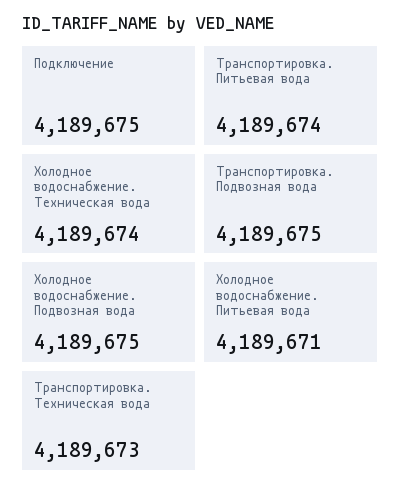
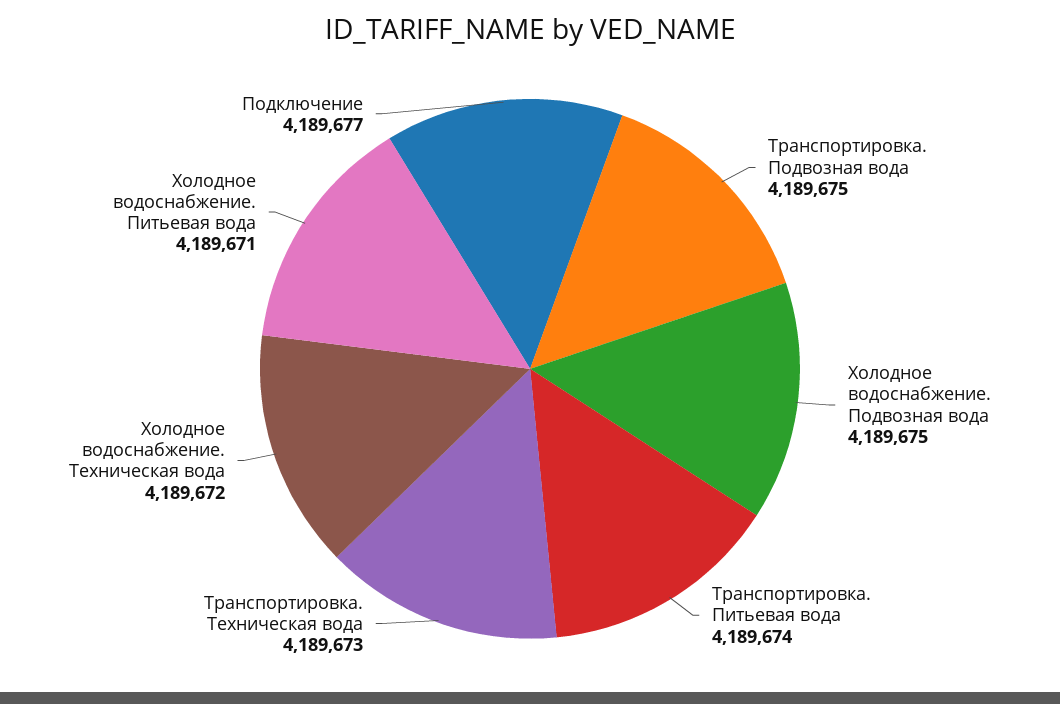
  {
-   "Подключение": 4189675,
+   "Подключение": 4189677,
    "Транспортировка. Питьевая вода": 4189674,
-   "Холодное водоснабжение. Техническая вода": 4189674,
+   "Холодное водоснабжение. Техническая вода": 4189672,
    "Транспортировка. Подвозная вода": 4189675,
    "Холодное водоснабжение. Подвозная вода": 4189675,
    "Холодное водоснабжение. Питьевая вода": 4189671,
    "Транспортировка. Техническая вода": 4189673
  }

